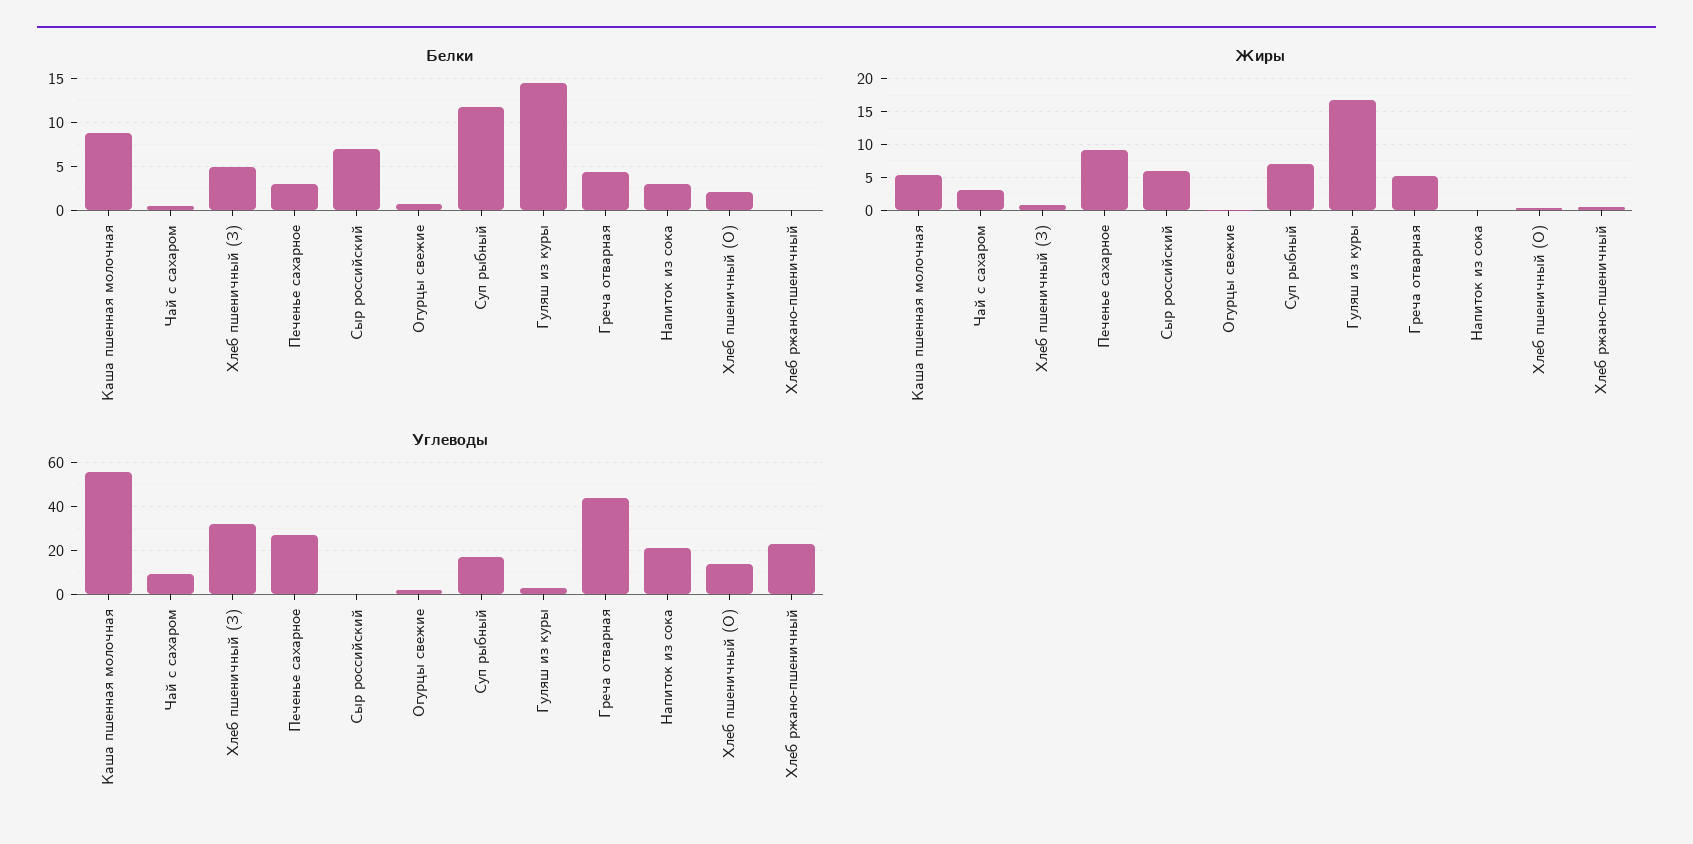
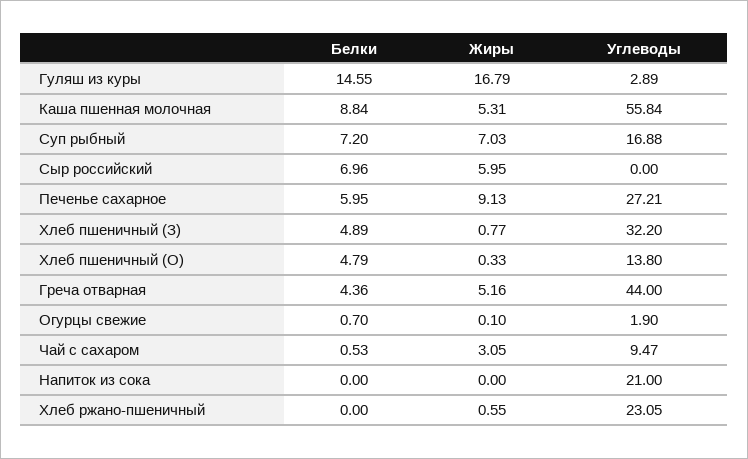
  {
    "Белки": {
      "Каша пшенная молочная": 8.84,
      "Чай с сахаром": 0.53,
      "Хлеб пшеничный (З)": 4.89,
-     "Печенье сахарное": 3,
+     "Печенье сахарное": 5.95,
      "Сыр российский": 6.96,
      "Огурцы свежие": 0.7,
-     "Суп рыбный": 12,
+     "Суп рыбный": 7.2,
      "Гуляш из куры": 14.55,
      "Греча отварная": 4.36,
-     "Напиток из сока": 3,
+     "Напиток из сока": 0,
-     "Хлеб пшеничный (О)": 2,
+     "Хлеб пшеничный (О)": 4.79,
      "Хлеб ржано-пшеничный": 0
    },
    "Жиры": {
      "Каша пшенная молочная": 5.31,
      "Чай с сахаром": 3.05,
      "Хлеб пшеничный (З)": 0.77,
      "Печенье сахарное": 9.13,
      "Сыр российский": 5.95,
      "Огурцы свежие": 0.1,
      "Суп рыбный": 7.03,
      "Гуляш из куры": 16.79,
      "Греча отварная": 5.16,
      "Напиток из сока": 0,
      "Хлеб пшеничный (О)": 0.33,
      "Хлеб ржано-пшеничный": 0.55
    },
    "Углеводы": {
      "Каша пшенная молочная": 55.84,
      "Чай с сахаром": 9.47,
      "Хлеб пшеничный (З)": 32.2,
      "Печенье сахарное": 27.21,
      "Сыр российский": 0,
      "Огурцы свежие": 1.9,
      "Суп рыбный": 16.88,
      "Гуляш из куры": 2.89,
      "Греча отварная": 44,
      "Напиток из сока": 21,
      "Хлеб пшеничный (О)": 13.8,
      "Хлеб ржано-пшеничный": 23.05
    }
  }

